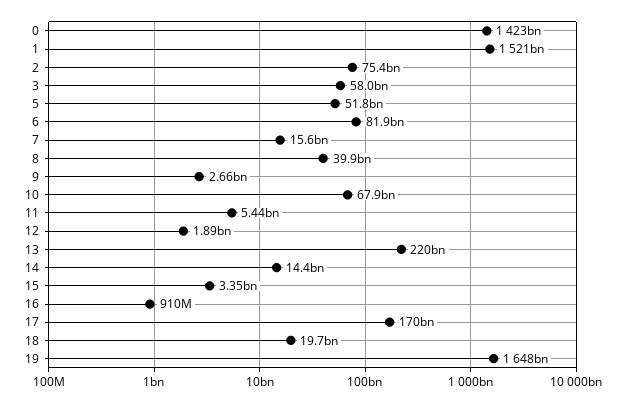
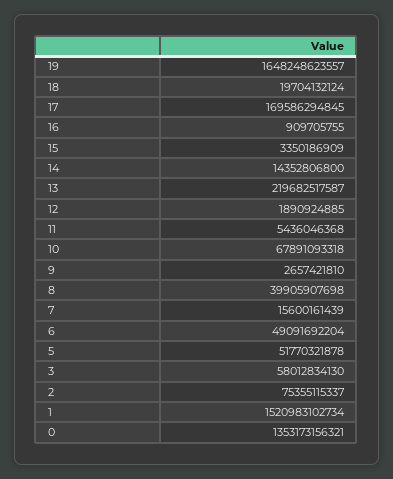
  {
-   "0": 1423000000000,
+   "0": 1353173156321,
    "1": 1520983102734,
    "2": 75355115337,
    "3": 58012834130,
    "5": 51770321878,
-   "6": 81900000000,
+   "6": 49091692204,
    "7": 15600161439,
    "8": 39905907698,
    "9": 2657421810,
    "10": 67891093318,
    "11": 5436046368,
    "12": 1890924885,
    "13": 219682517587,
    "14": 14352806800,
    "15": 3350186909,
    "16": 909705755,
    "17": 169586294845,
    "18": 19704132124,
    "19": 1648248623557
  }

